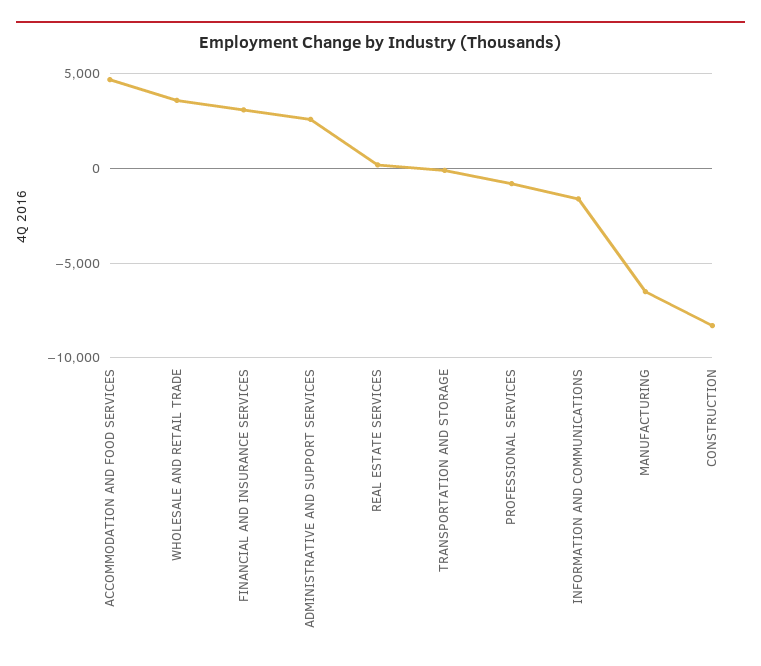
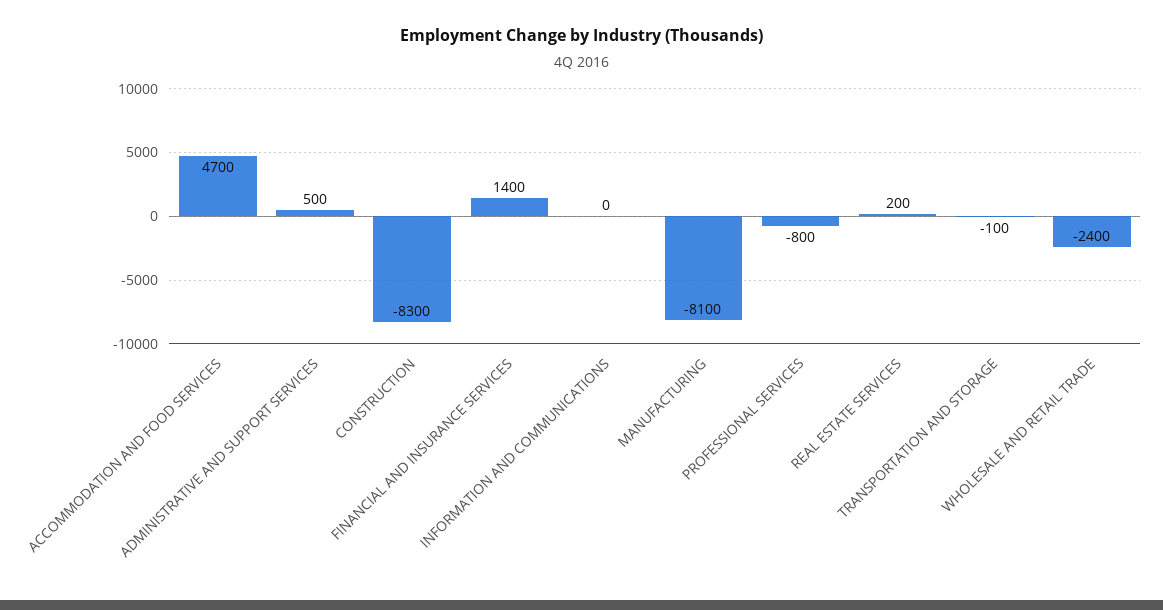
  {
    "ACCOMMODATION AND FOOD SERVICES": 4700,
-   "WHOLESALE AND RETAIL TRADE": 3500,
+   "WHOLESALE AND RETAIL TRADE": -2400,
-   "FINANCIAL AND INSURANCE SERVICES": 3000,
+   "FINANCIAL AND INSURANCE SERVICES": 1400,
-   "ADMINISTRATIVE AND SUPPORT SERVICES": 2500,
+   "ADMINISTRATIVE AND SUPPORT SERVICES": 500,
    "REAL ESTATE SERVICES": 200,
    "TRANSPORTATION AND STORAGE": -100,
    "PROFESSIONAL SERVICES": -800,
-   "INFORMATION AND COMMUNICATIONS": -1500,
+   "INFORMATION AND COMMUNICATIONS": 0,
-   "MANUFACTURING": -6500,
+   "MANUFACTURING": -8100,
    "CONSTRUCTION": -8300
  }

